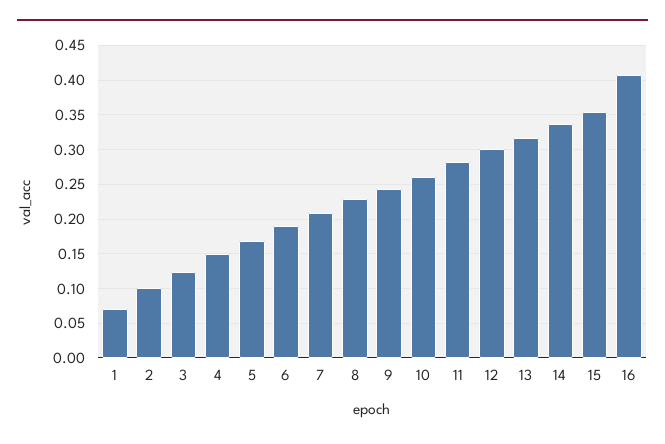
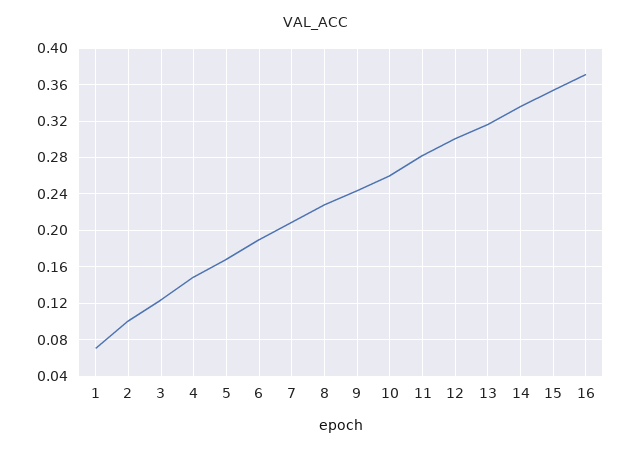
  {
    "1": 0.07,
    "2": 0.1,
    "3": 0.12,
    "4": 0.15,
    "5": 0.17,
    "6": 0.19,
    "7": 0.21,
    "8": 0.23,
    "9": 0.24,
    "10": 0.26,
    "11": 0.28,
    "12": 0.3,
    "13": 0.32,
    "14": 0.34,
    "15": 0.35,
-   "16": 0.41
+   "16": 0.37
  }

